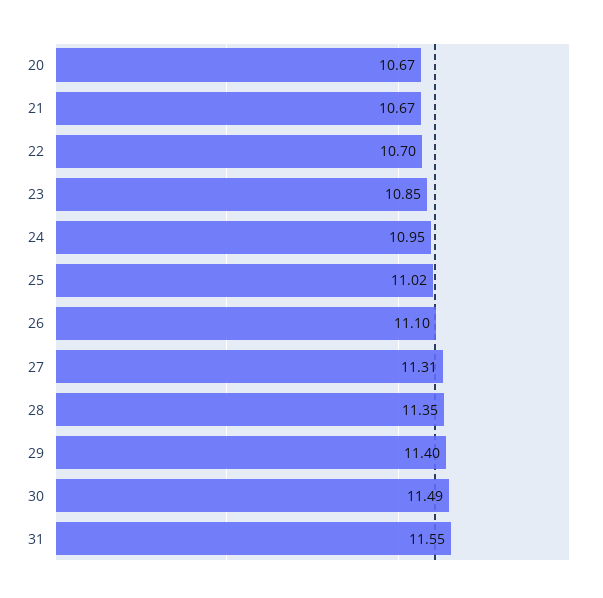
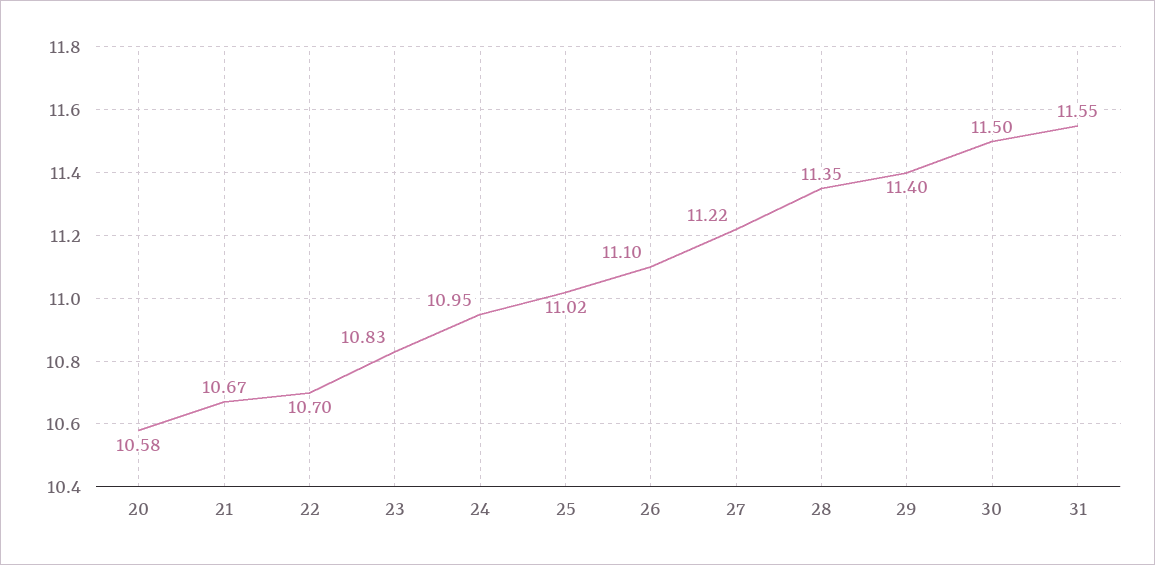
  {
-   "20": 10.67,
+   "20": 10.58,
    "21": 10.67,
    "22": 10.7,
-   "23": 10.85,
+   "23": 10.83,
    "24": 10.95,
    "25": 11.02,
    "26": 11.1,
-   "27": 11.31,
+   "27": 11.22,
    "28": 11.35,
    "29": 11.4,
-   "30": 11.49,
+   "30": 11.5,
    "31": 11.55
  }

